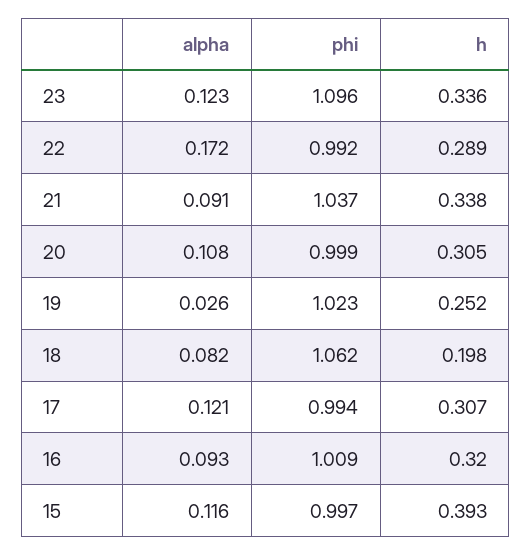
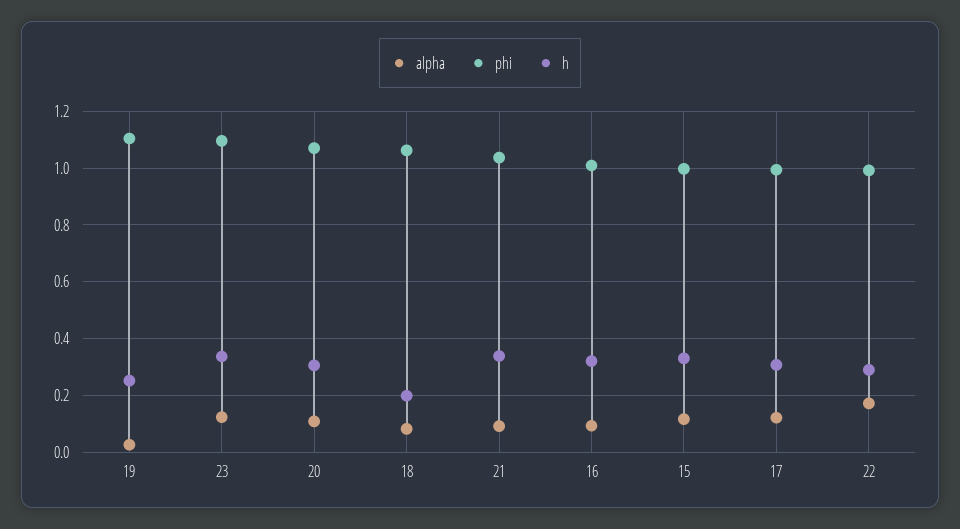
  {
    "alpha": {
      "23": 0.123,
      "22": 0.172,
      "21": 0.091,
      "20": 0.108,
      "19": 0.026,
      "18": 0.082,
      "17": 0.121,
      "16": 0.093,
      "15": 0.116
    },
    "phi": {
      "23": 1.096,
      "22": 0.992,
      "21": 1.037,
-     "20": 0.999,
+     "20": 1.075,
-     "19": 1.023,
+     "19": 1.1,
      "18": 1.062,
      "17": 0.994,
      "16": 1.009,
      "15": 0.997
    },
    "h": {
      "23": 0.336,
      "22": 0.289,
      "21": 0.338,
      "20": 0.305,
      "19": 0.252,
      "18": 0.198,
      "17": 0.307,
      "16": 0.32,
-     "15": 0.393
+     "15": 0.325
    }
  }

